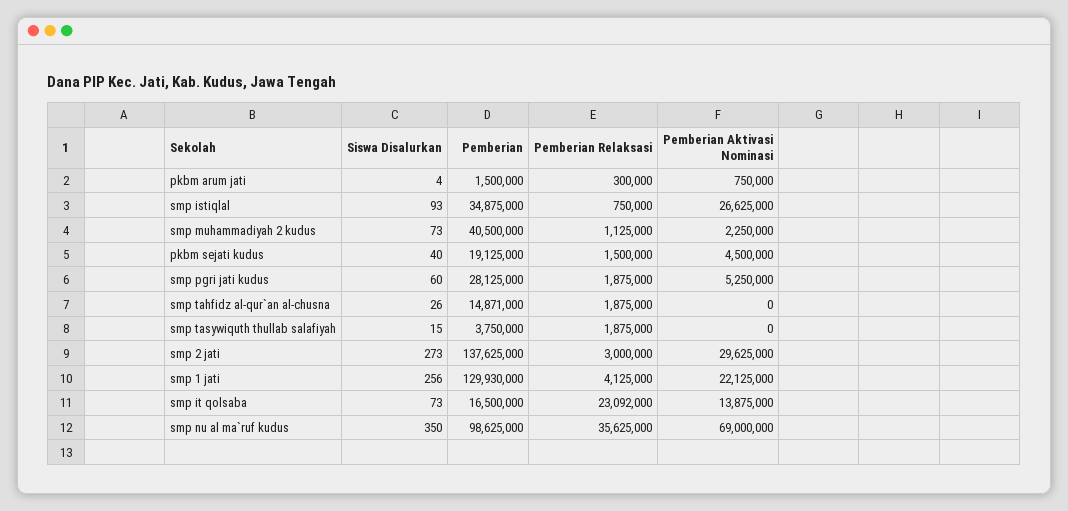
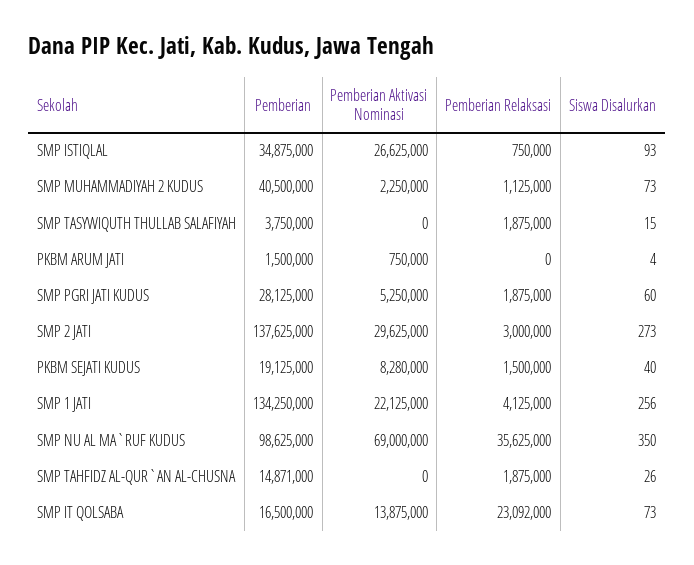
  {
    "Siswa Disalurkan": {
      "pkbm arum jati": 4,
      "smp istiqlal": 93,
      "smp muhammadiyah 2 kudus": 73,
      "pkbm sejati kudus": 40,
      "smp pgri jati kudus": 60,
      "smp tahfidz al-qur`an al-chusna": 26,
      "smp tasywiquth thullab salafiyah": 15,
      "smp 2 jati": 273,
      "smp 1 jati": 256,
      "smp it qolsaba": 73,
      "smp nu al ma`ruf kudus": 350
    },
    "Pemberian": {
      "pkbm arum jati": 1500000,
      "smp istiqlal": 34875000,
      "smp muhammadiyah 2 kudus": 40500000,
      "pkbm sejati kudus": 19125000,
      "smp pgri jati kudus": 28125000,
      "smp tahfidz al-qur`an al-chusna": 14871000,
      "smp tasywiquth thullab salafiyah": 3750000,
      "smp 2 jati": 137625000,
-     "smp 1 jati": 129930000,
+     "smp 1 jati": 134250000,
      "smp it qolsaba": 16500000,
      "smp nu al ma`ruf kudus": 98625000
    },
    "Pemberian Relaksasi": {
-     "pkbm arum jati": 300000,
+     "pkbm arum jati": 0,
      "smp istiqlal": 750000,
      "smp muhammadiyah 2 kudus": 1125000,
      "pkbm sejati kudus": 1500000,
      "smp pgri jati kudus": 1875000,
      "smp tahfidz al-qur`an al-chusna": 1875000,
      "smp tasywiquth thullab salafiyah": 1875000,
      "smp 2 jati": 3000000,
      "smp 1 jati": 4125000,
      "smp it qolsaba": 23092000,
      "smp nu al ma`ruf kudus": 35625000
    },
    "Pemberian Aktivasi Nominasi": {
      "pkbm arum jati": 750000,
      "smp istiqlal": 26625000,
      "smp muhammadiyah 2 kudus": 2250000,
-     "pkbm sejati kudus": 4500000,
+     "pkbm sejati kudus": 8280000,
      "smp pgri jati kudus": 5250000,
      "smp tahfidz al-qur`an al-chusna": 0,
      "smp tasywiquth thullab salafiyah": 0,
      "smp 2 jati": 29625000,
      "smp 1 jati": 22125000,
      "smp it qolsaba": 13875000,
      "smp nu al ma`ruf kudus": 69000000
    }
  }

